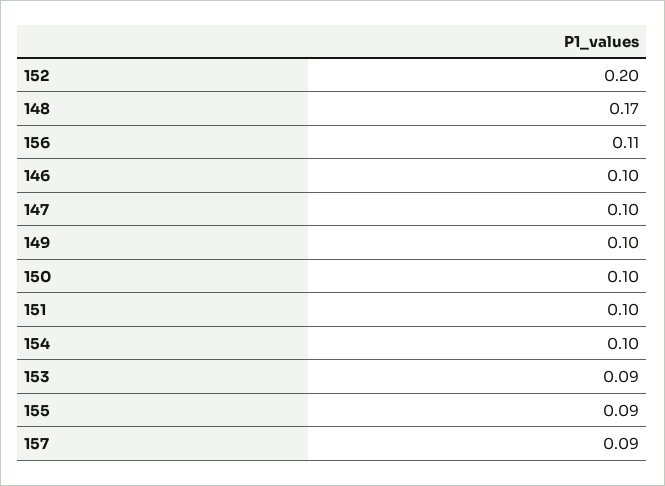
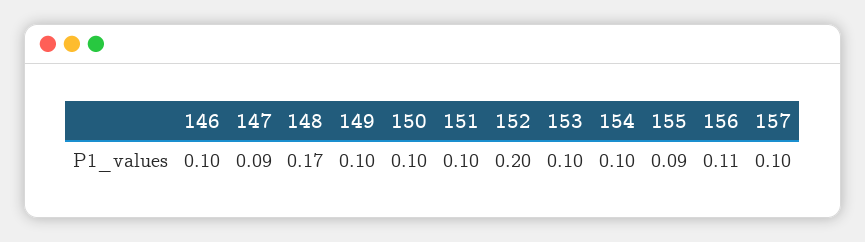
  {
    "152": 0.2,
    "148": 0.17,
    "156": 0.11,
    "146": 0.1,
-   "147": 0.1,
+   "147": 0.09,
    "149": 0.1,
    "150": 0.1,
    "151": 0.1,
    "154": 0.1,
-   "153": 0.09,
+   "153": 0.1,
    "155": 0.09,
-   "157": 0.09
+   "157": 0.1
  }

